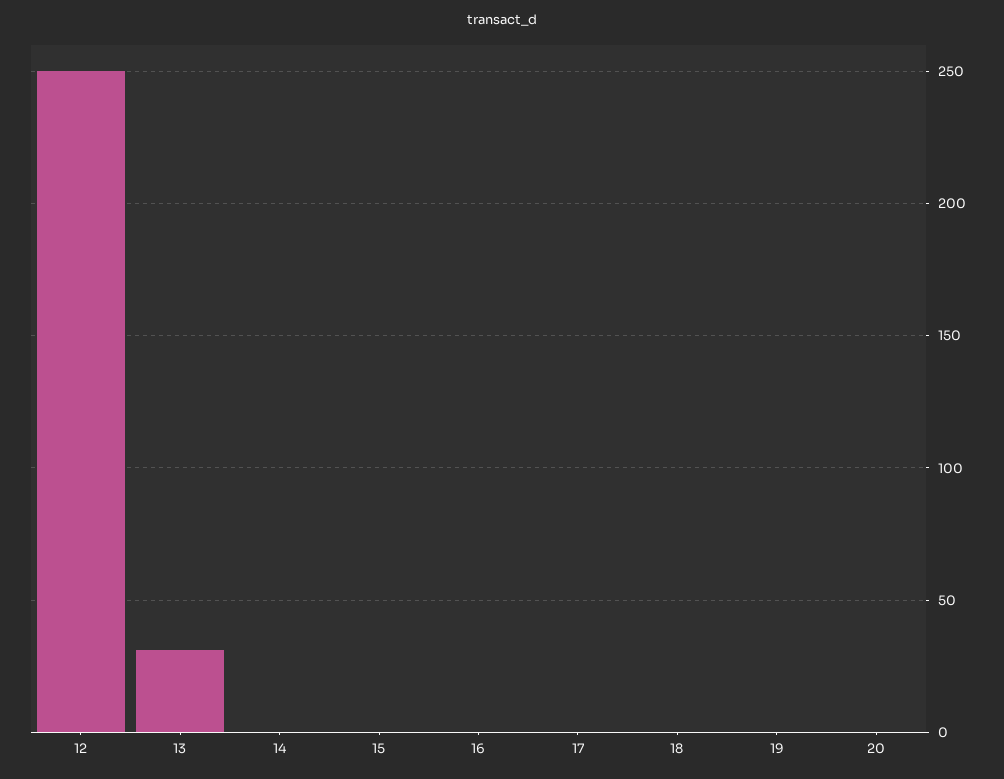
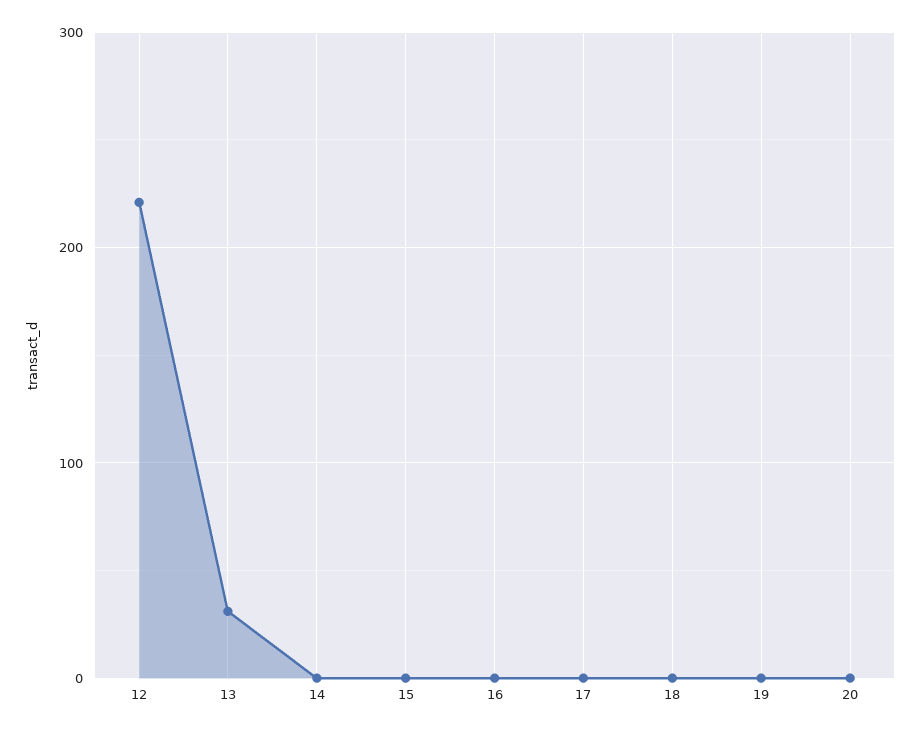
  {
-   "12": 250,
+   "12": 220,
    "13": 30,
    "14": 0,
    "15": 0,
    "16": 0,
    "17": 0,
    "18": 0,
    "19": 0,
    "20": 0
  }

